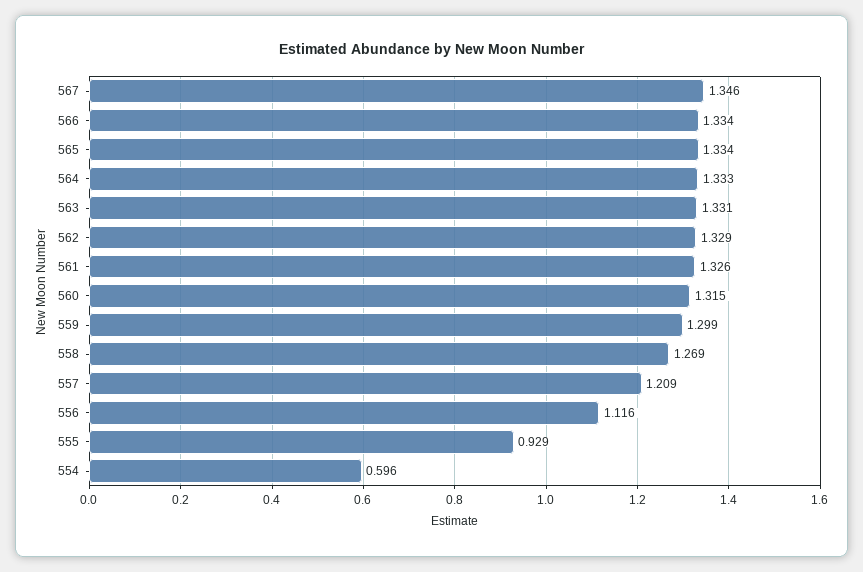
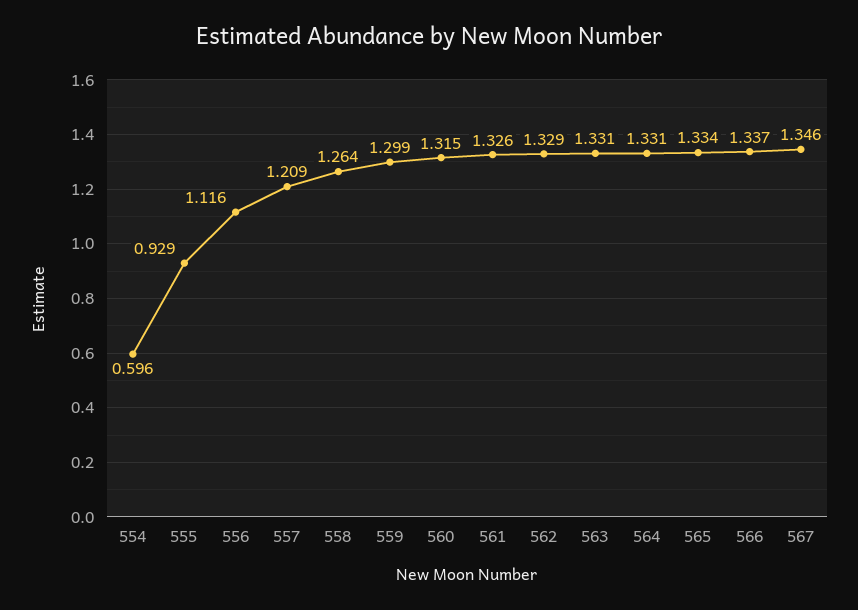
  {
    "567": 1.346,
-   "566": 1.334,
+   "566": 1.337,
    "565": 1.334,
-   "564": 1.333,
+   "564": 1.331,
    "563": 1.331,
    "562": 1.329,
    "561": 1.326,
    "560": 1.315,
    "559": 1.299,
-   "558": 1.269,
+   "558": 1.264,
    "557": 1.209,
    "556": 1.116,
    "555": 0.929,
    "554": 0.596
  }

